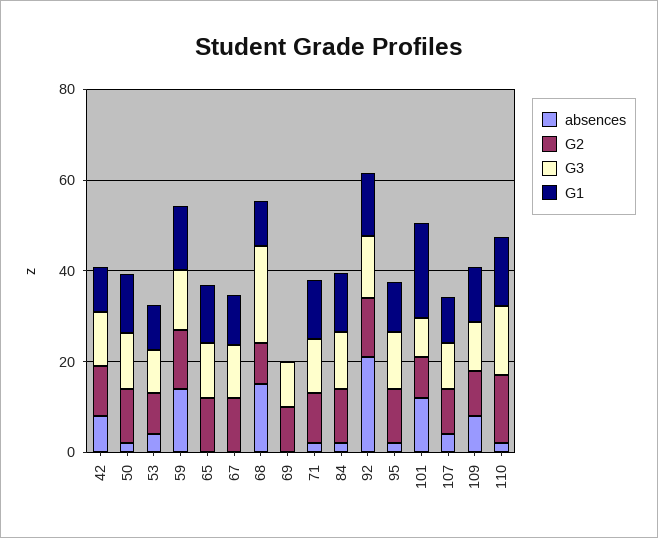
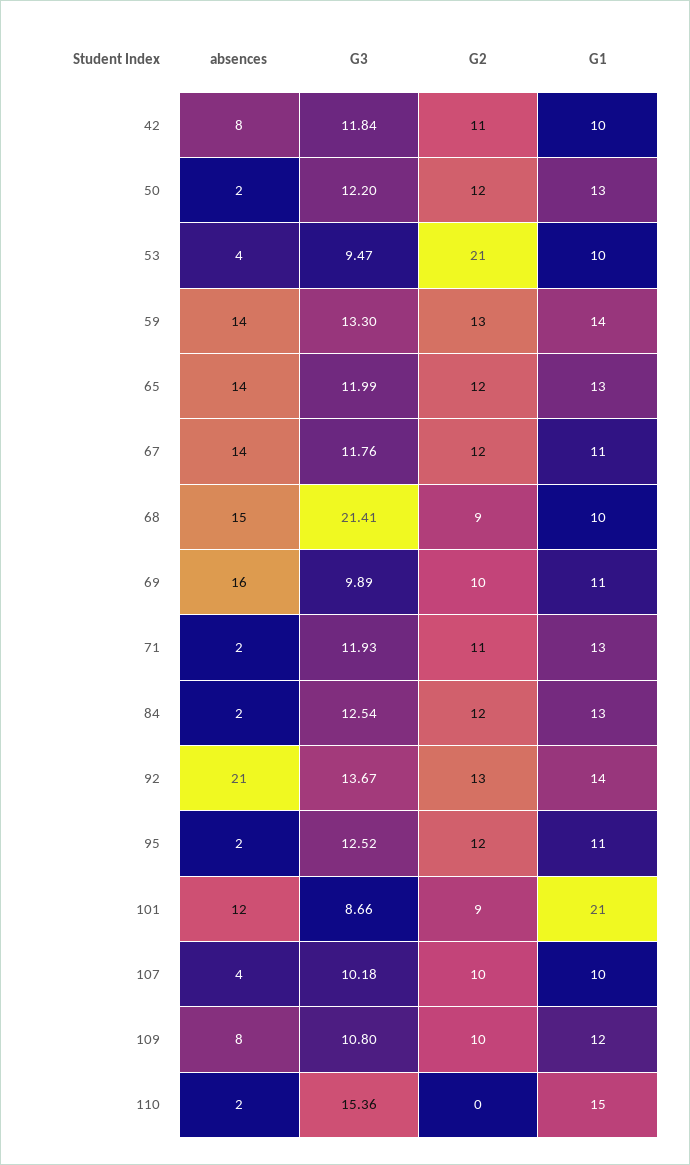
  {
    "absences": {
      "42": 8,
      "50": 2,
      "53": 4,
      "59": 14,
-     "65": 0,
+     "65": 14,
-     "67": 0,
+     "67": 14,
      "68": 15,
-     "69": 0,
+     "69": 16,
      "71": 2,
      "84": 2,
      "92": 21,
      "95": 2,
      "101": 12,
      "107": 4,
      "109": 8,
      "110": 2
    },
    "G2": {
      "42": 11,
      "50": 12,
-     "53": 10,
+     "53": 21,
      "59": 13,
      "65": 12,
      "67": 12,
      "68": 9,
      "69": 10,
      "71": 11,
      "84": 12,
      "92": 13,
      "95": 12,
      "101": 9,
      "107": 10,
      "109": 10,
-     "110": 15
+     "110": 0
    },
    "G3": {
      "42": 11.84,
      "50": 12.2,
      "53": 9.47,
      "59": 13.3,
      "65": 11.99,
      "67": 11.76,
      "68": 21.41,
      "69": 9.89,
      "71": 11.93,
      "84": 12.54,
      "92": 13.67,
      "95": 12.52,
      "101": 8.66,
      "107": 10.18,
      "109": 10.8,
      "110": 15.36
    },
    "G1": {
      "42": 10,
      "50": 13,
      "53": 10,
      "59": 14,
      "65": 13,
      "67": 11,
      "68": 10,
-     "69": 0,
+     "69": 11,
      "71": 13,
      "84": 13,
      "92": 14,
      "95": 11,
      "101": 21,
      "107": 10,
      "109": 12,
      "110": 15
    }
  }

